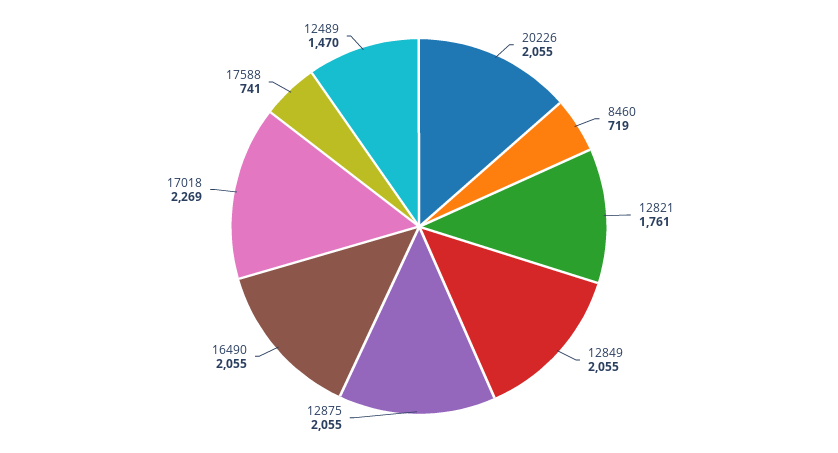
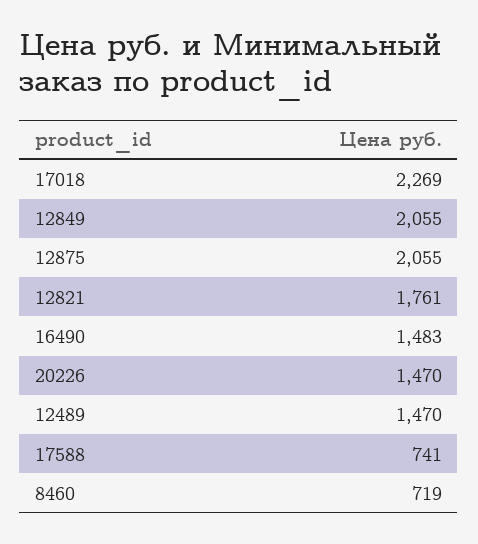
  {
-   "20226": 2055,
+   "20226": 1470,
    "8460": 719,
    "12821": 1761,
    "12849": 2055,
    "12875": 2055,
-   "16490": 2055,
+   "16490": 1483,
    "17018": 2269,
    "17588": 741,
    "12489": 1470
  }

